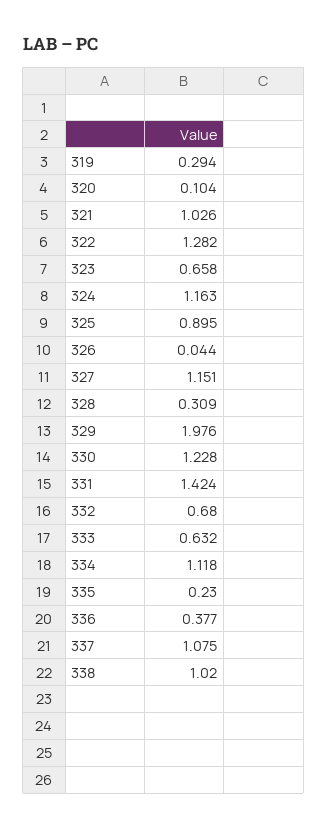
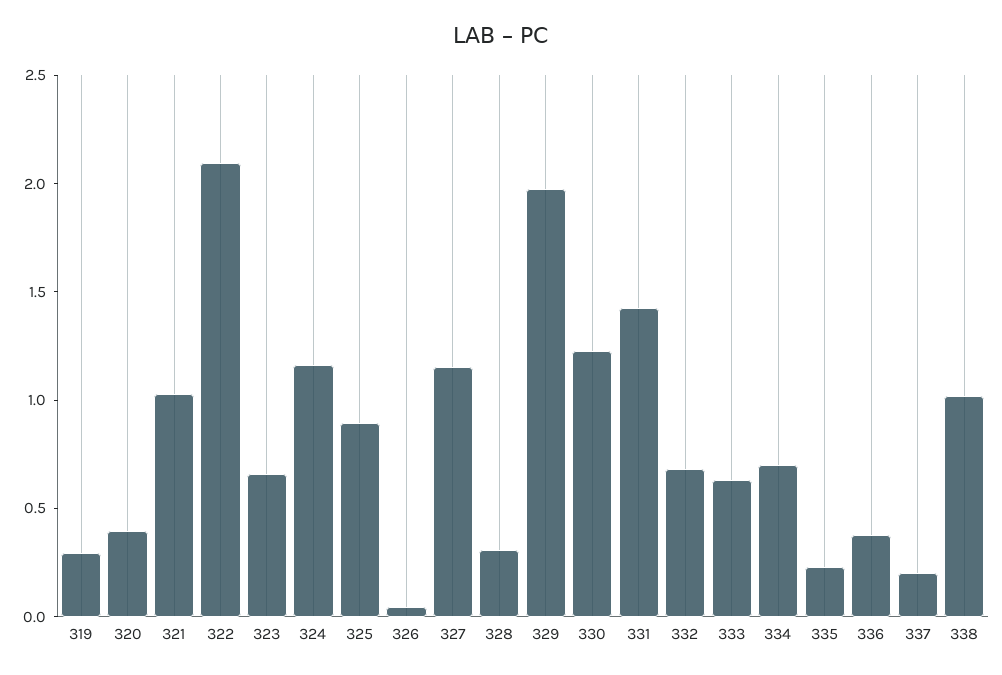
  {
    "319": 0.294,
-   "320": 0.104,
+   "320": 0.4,
    "321": 1.026,
-   "322": 1.282,
+   "322": 2.1,
    "323": 0.658,
    "324": 1.163,
    "325": 0.895,
    "326": 0.044,
    "327": 1.151,
    "328": 0.309,
    "329": 1.976,
    "330": 1.228,
    "331": 1.424,
    "332": 0.68,
    "333": 0.632,
-   "334": 1.118,
+   "334": 0.7,
    "335": 0.23,
    "336": 0.377,
-   "337": 1.075,
+   "337": 0.2,
    "338": 1.02
  }

